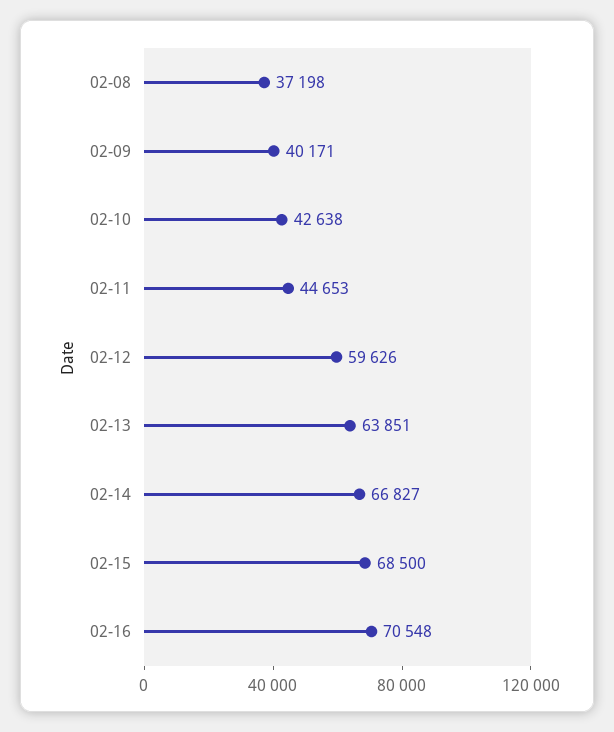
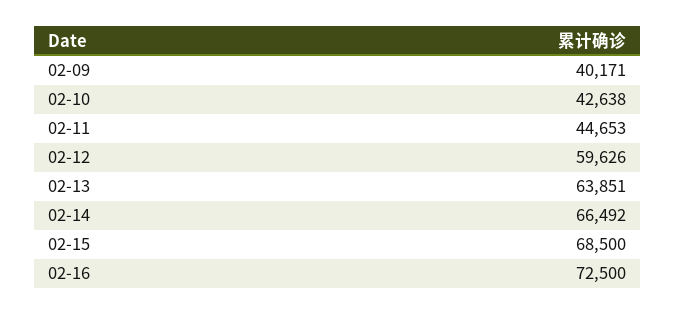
  {
-   "02-08": 37198,
    "02-09": 40171,
    "02-10": 42638,
    "02-11": 44653,
    "02-12": 59626,
    "02-13": 63851,
-   "02-14": 66827,
+   "02-14": 66492,
    "02-15": 68500,
-   "02-16": 70548
+   "02-16": 72500
  }

